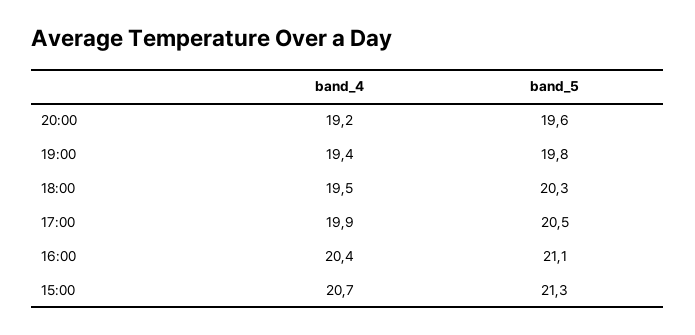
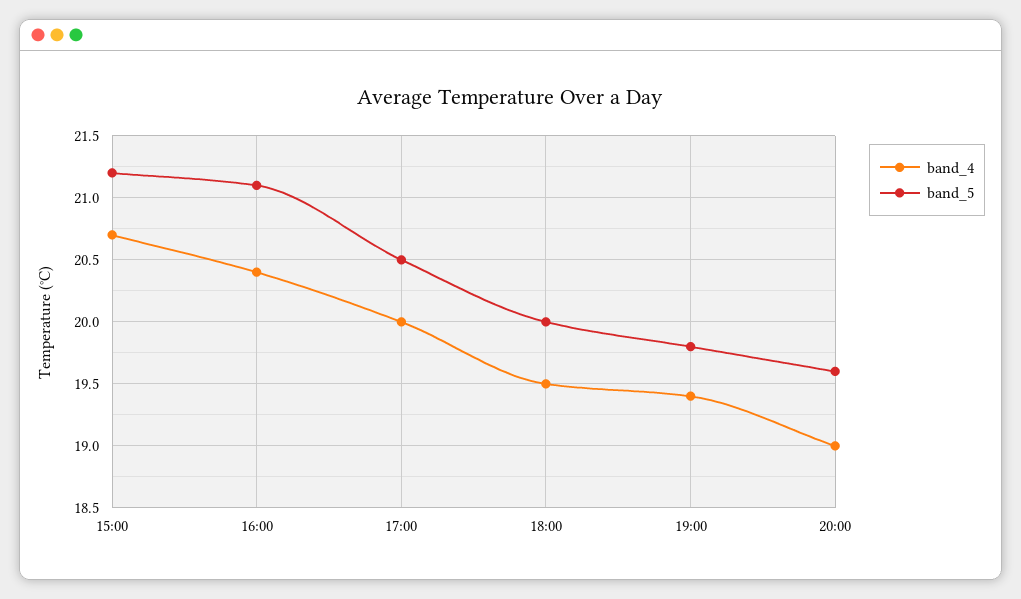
  {
    "band_4": {
-     "20:00": 19.2,
+     "20:00": 19,
      "19:00": 19.4,
      "18:00": 19.5,
-     "17:00": 19.9,
+     "17:00": 20,
      "16:00": 20.4,
      "15:00": 20.7
    },
    "band_5": {
      "20:00": 19.6,
      "19:00": 19.8,
-     "18:00": 20.3,
+     "18:00": 20,
      "17:00": 20.5,
      "16:00": 21.1,
-     "15:00": 21.3
+     "15:00": 21.2
    }
  }

